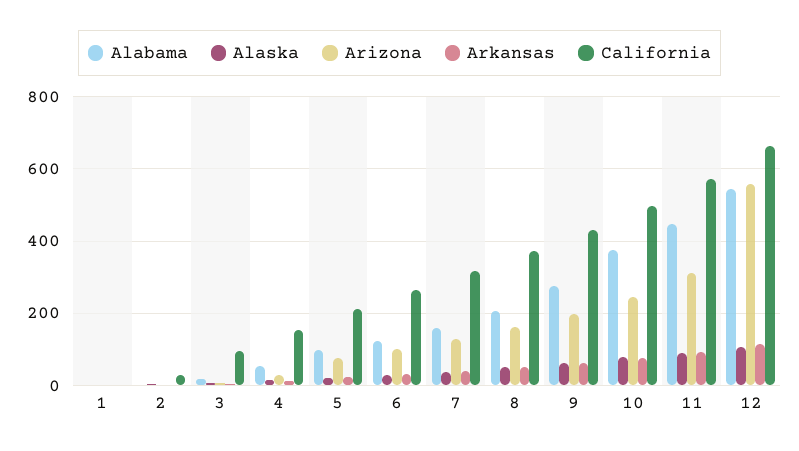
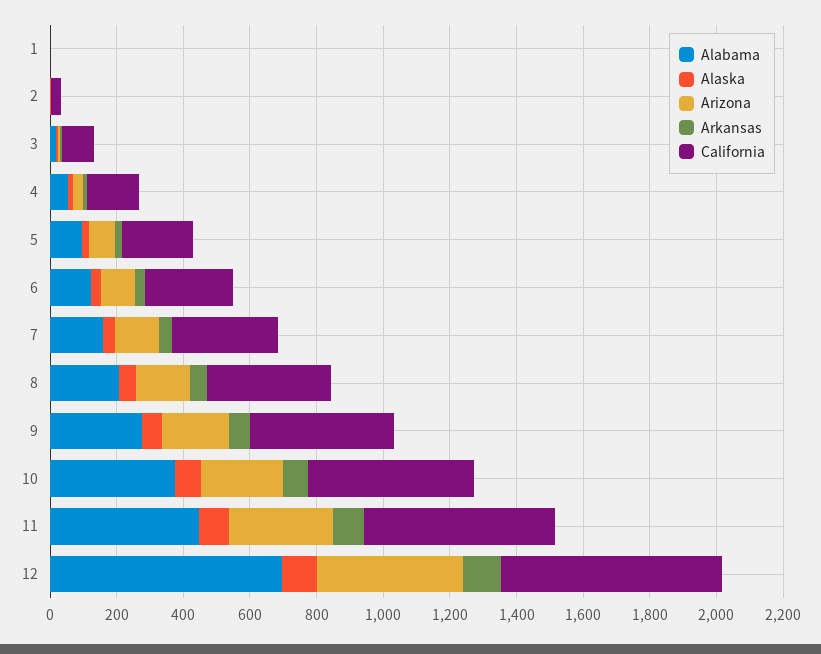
  {
    "Alabama": {
      "1": 0,
      "2": 0,
      "3": 20,
      "4": 60,
      "5": 100,
      "6": 120,
      "7": 160,
      "8": 200,
      "9": 280,
      "10": 380,
      "11": 440,
-     "12": 540
+     "12": 700
    },
    "Alaska": {
      "1": 0,
      "2": 0,
      "3": 0,
      "4": 20,
      "5": 20,
      "6": 20,
      "7": 40,
      "8": 60,
      "9": 60,
      "10": 80,
      "11": 100,
      "12": 100
    },
    "Arizona": {
      "1": 0,
      "2": 0,
      "3": 0,
      "4": 20,
      "5": 80,
      "6": 100,
      "7": 120,
      "8": 160,
      "9": 200,
      "10": 240,
      "11": 320,
-     "12": 560
+     "12": 450
    },
    "Arkansas": {
      "1": 0,
      "2": 0,
      "3": 0,
      "4": 20,
      "5": 20,
      "6": 40,
      "7": 40,
      "8": 60,
      "9": 60,
      "10": 80,
      "11": 100,
      "12": 120
    },
    "California": {
      "1": 0,
      "2": 20,
      "3": 100,
      "4": 160,
      "5": 220,
      "6": 260,
      "7": 320,
      "8": 380,
      "9": 440,
      "10": 500,
      "11": 580,
      "12": 660
    }
  }

